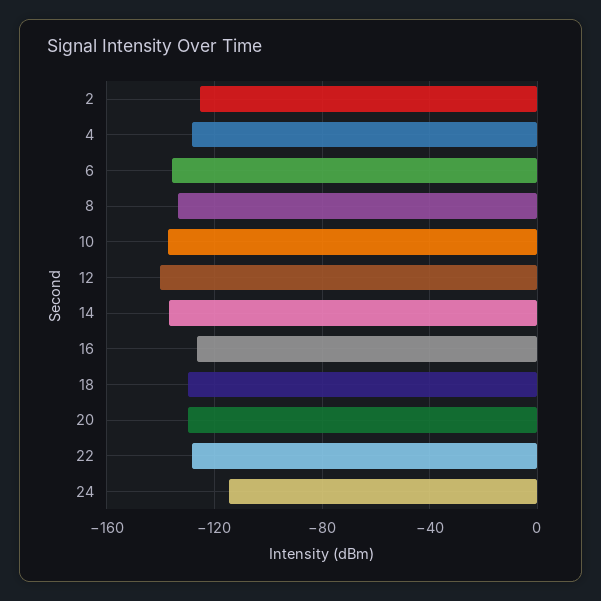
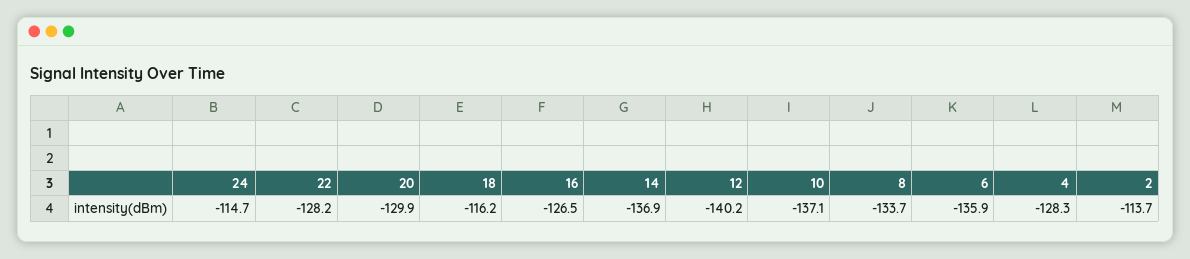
  {
-   "2": -125,
+   "2": -113.7,
    "4": -128.3,
    "6": -135.9,
    "8": -133.7,
    "10": -137.1,
    "12": -140.2,
    "14": -136.9,
    "16": -126.5,
-   "18": -130,
+   "18": -116.2,
    "20": -129.9,
    "22": -128.2,
    "24": -114.7
  }

